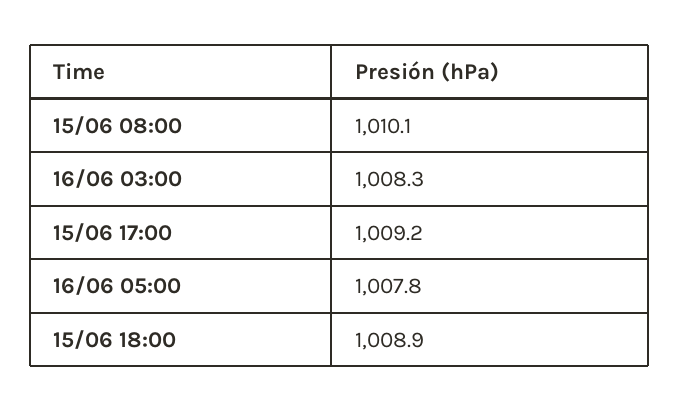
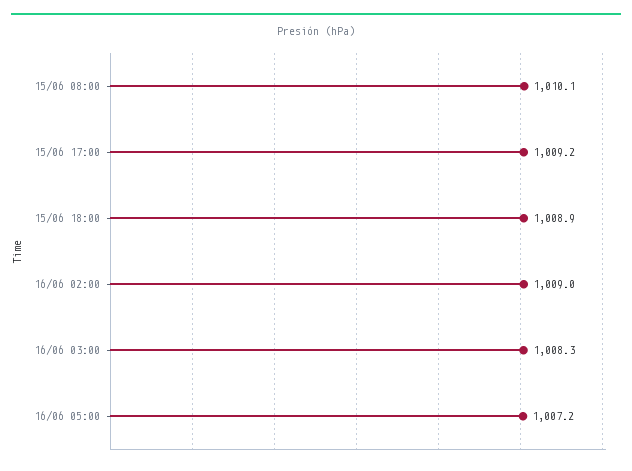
  {
    "15/06 08:00": 1010.1,
    "16/06 03:00": 1008.3,
    "15/06 17:00": 1009.2,
-   "16/06 05:00": 1007.8,
+   "16/06 05:00": 1007.2,
-   "15/06 18:00": 1008.9
+   "15/06 18:00": 1008.9,
+   "16/06 02:00": 1009
  }

